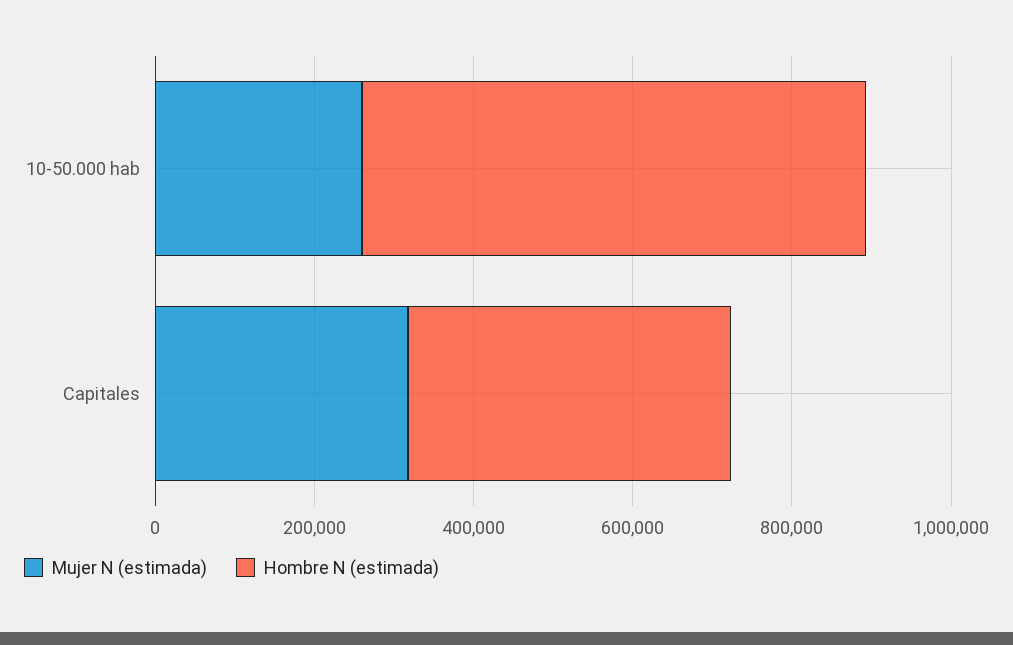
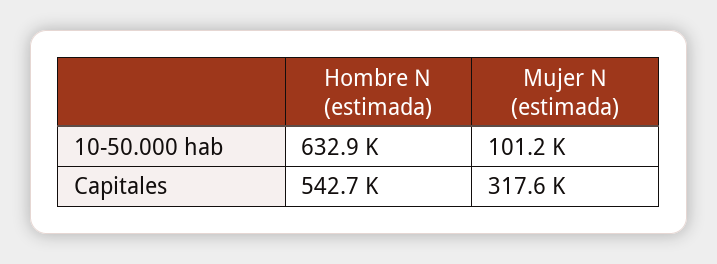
  {
    "Mujer N (estimada)": {
-     "10-50.000 hab": 250000,
+     "10-50.000 hab": 101200,
      "Capitales": 317600
    },
    "Hombre N (estimada)": {
      "10-50.000 hab": 632900,
-     "Capitales": 400000
+     "Capitales": 542700
    }
  }

